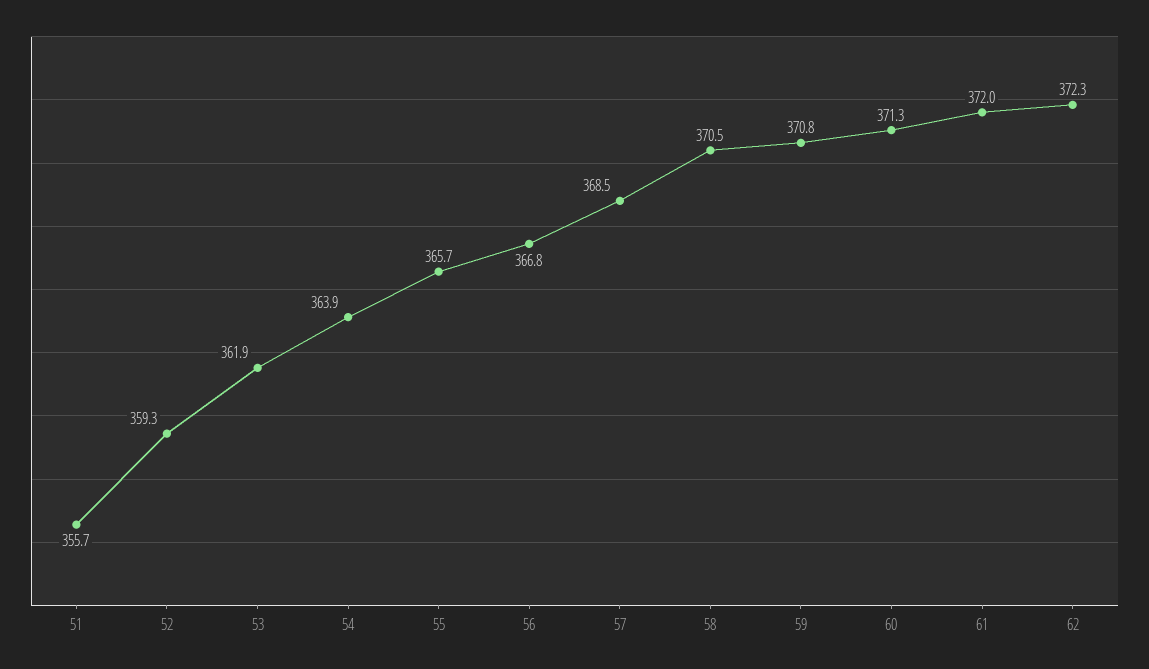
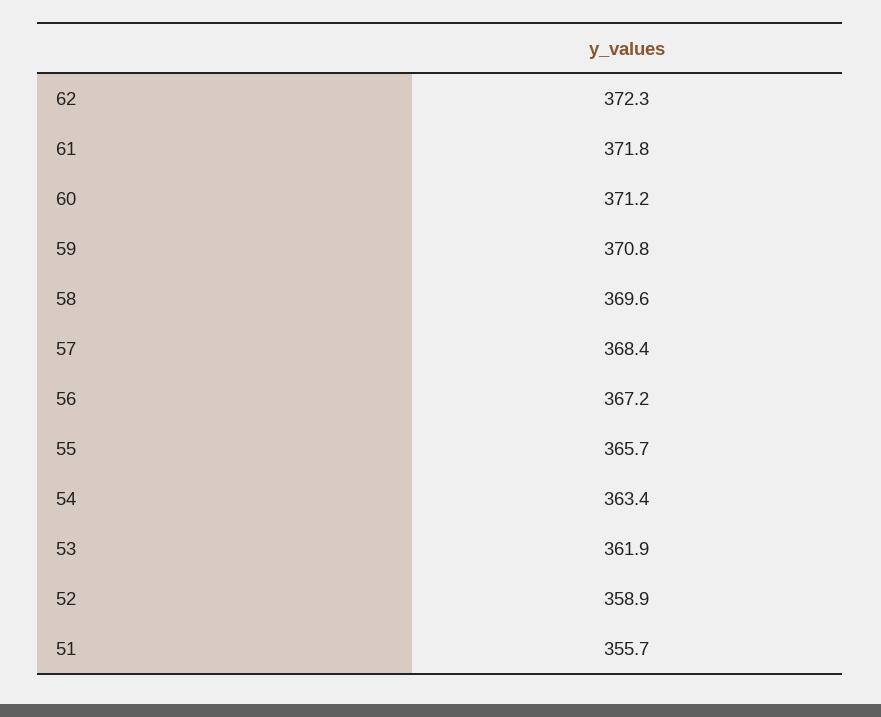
  {
    "51": 355.7,
-   "52": 359.3,
+   "52": 358.9,
    "53": 361.9,
-   "54": 363.9,
+   "54": 363.4,
    "55": 365.7,
-   "56": 366.8,
+   "56": 367.2,
-   "57": 368.5,
+   "57": 368.4,
-   "58": 370.5,
+   "58": 369.6,
    "59": 370.8,
-   "60": 371.3,
+   "60": 371.2,
-   "61": 372,
+   "61": 371.8,
    "62": 372.3
  }

